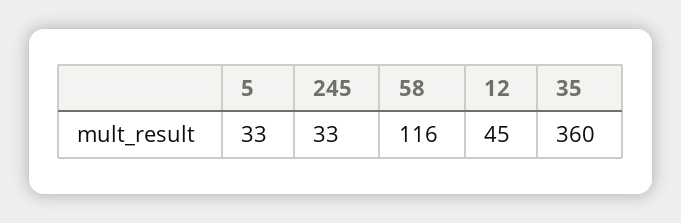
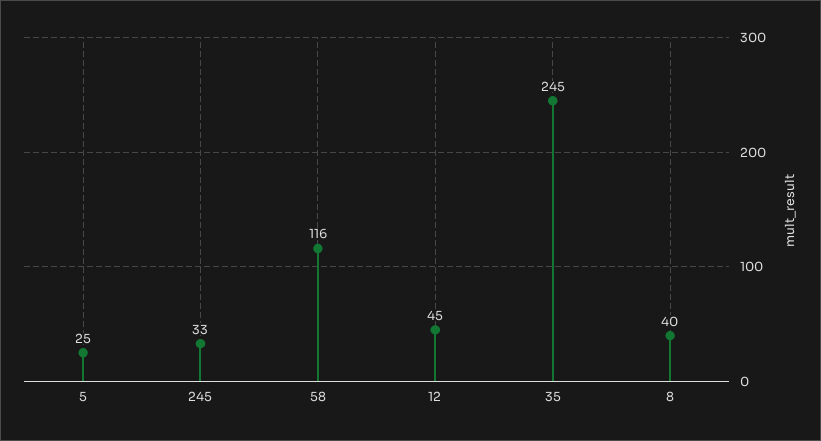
  {
-   "5": 33,
+   "5": 25,
    "245": 33,
    "58": 116,
    "12": 45,
-   "35": 360
+   "35": 245,
+   "8": 40
  }

